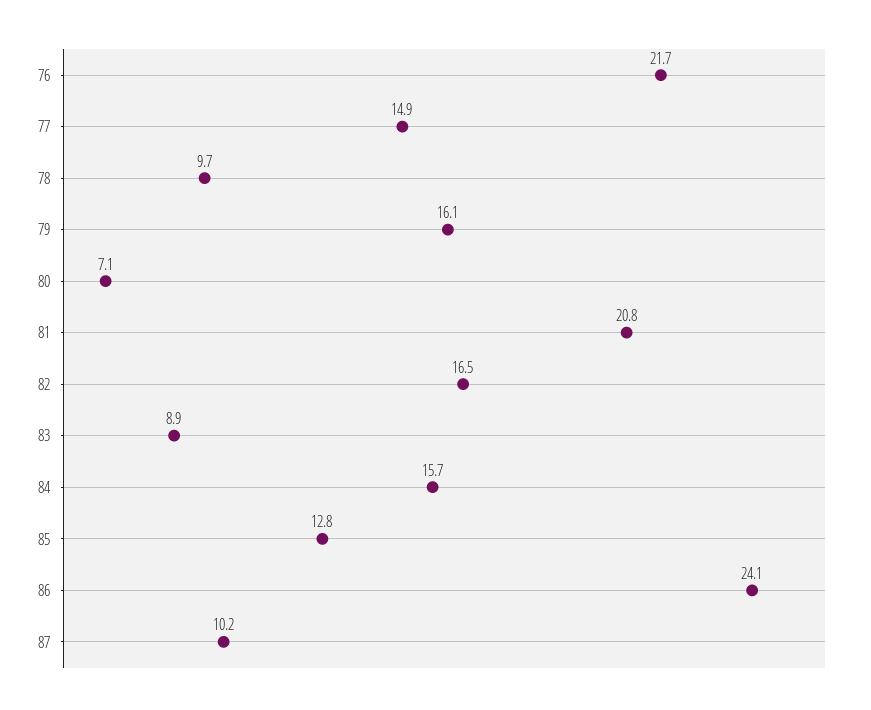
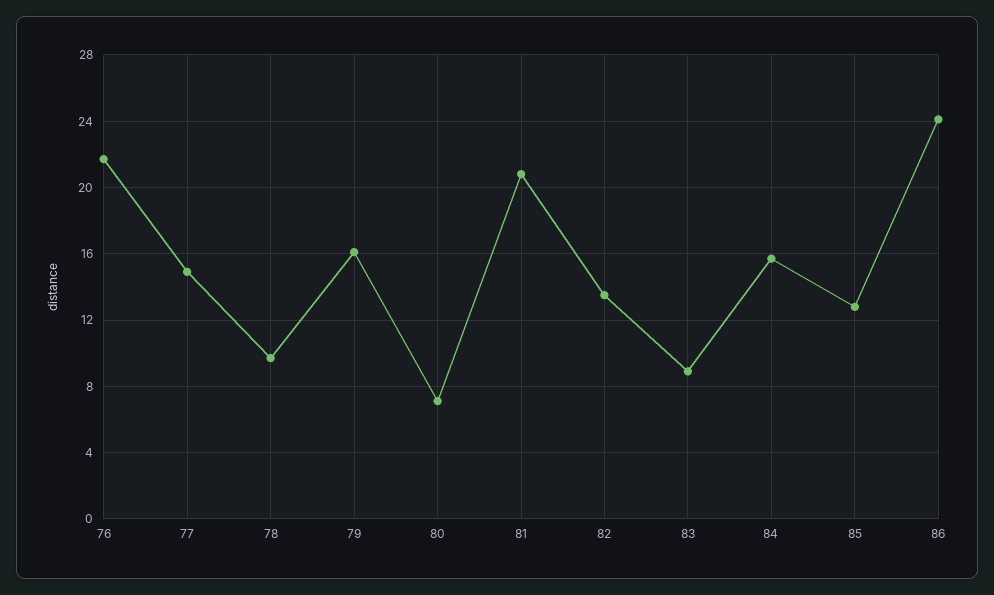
  {
    "76": 21.7,
    "77": 14.9,
    "78": 9.7,
    "79": 16.1,
    "80": 7.1,
    "81": 20.8,
-   "82": 16.5,
+   "82": 13.5,
    "83": 8.9,
    "84": 15.7,
    "85": 12.8,
-   "86": 24.1,
+   "86": 24.1
-   "87": 10.2
  }

